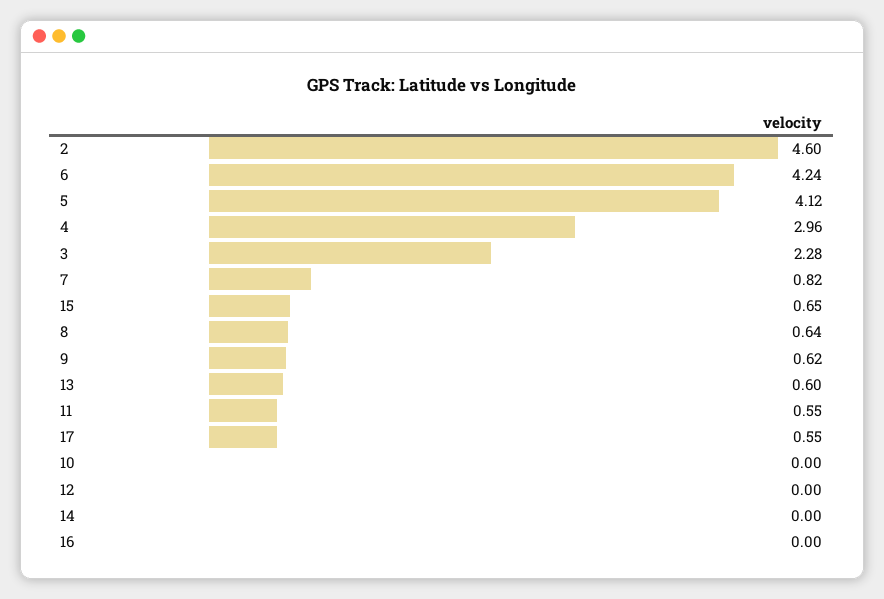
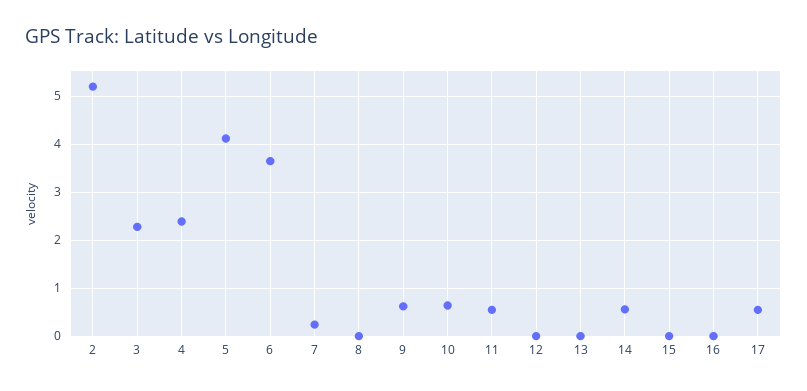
  {
-   "2": 4.6,
+   "2": 5.2,
-   "6": 4.24,
+   "6": 3.6,
    "5": 4.12,
-   "4": 2.96,
+   "4": 2.4,
    "3": 2.28,
-   "7": 0.82,
+   "7": 0.2,
-   "15": 0.65,
+   "15": 0,
-   "8": 0.64,
+   "8": 0,
    "9": 0.62,
-   "13": 0.6,
+   "13": 0,
    "11": 0.55,
    "17": 0.55,
-   "10": 0,
+   "10": 0.6,
    "12": 0,
-   "14": 0,
+   "14": 0.6,
    "16": 0
  }

